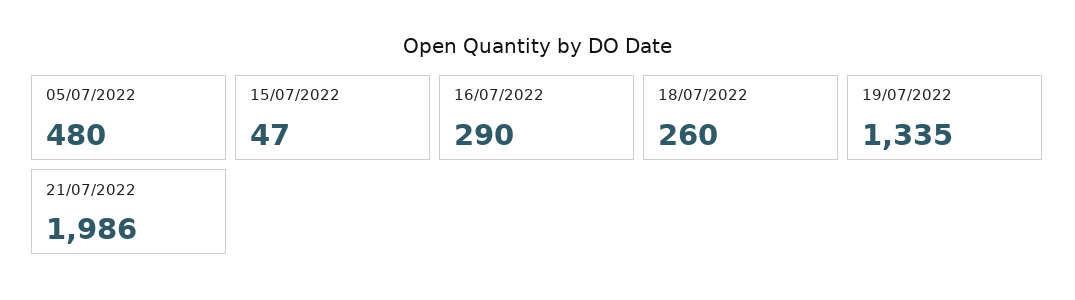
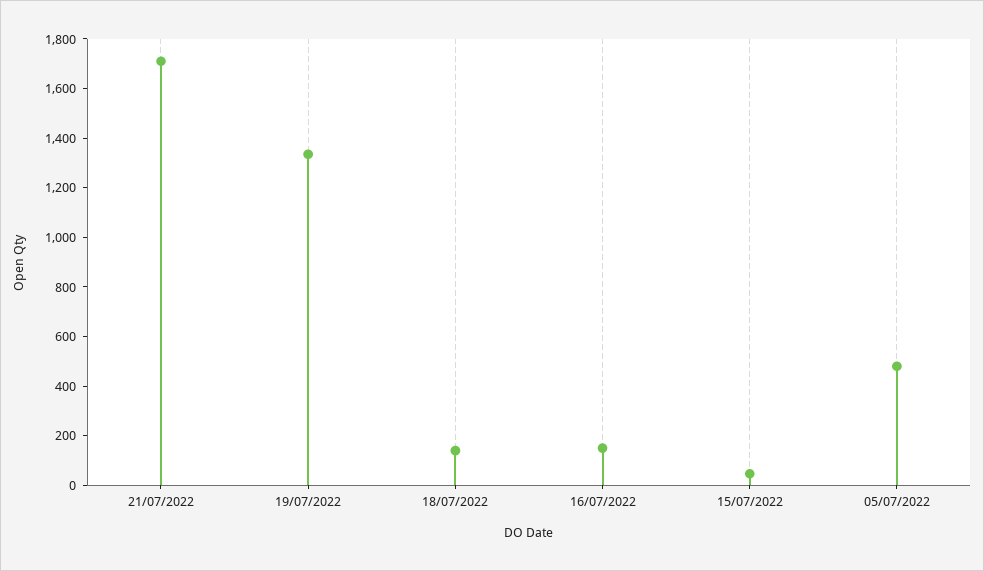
  {
    "05/07/2022": 480,
    "15/07/2022": 47,
-   "16/07/2022": 290,
+   "16/07/2022": 150,
-   "18/07/2022": 260,
+   "18/07/2022": 150,
    "19/07/2022": 1335,
-   "21/07/2022": 1986
+   "21/07/2022": 1700
  }

